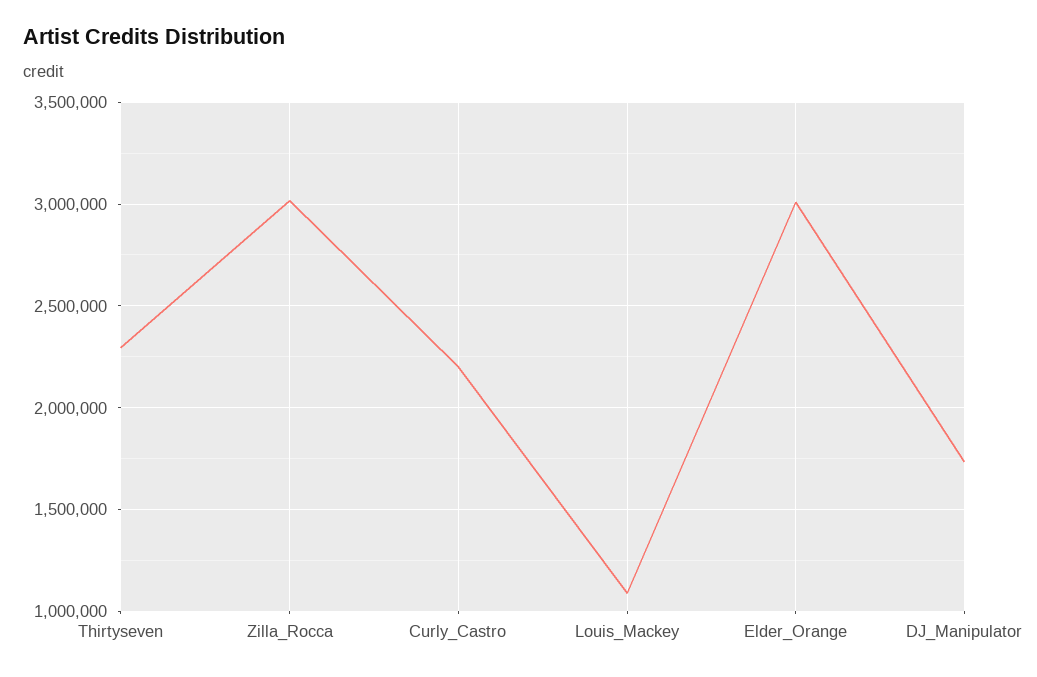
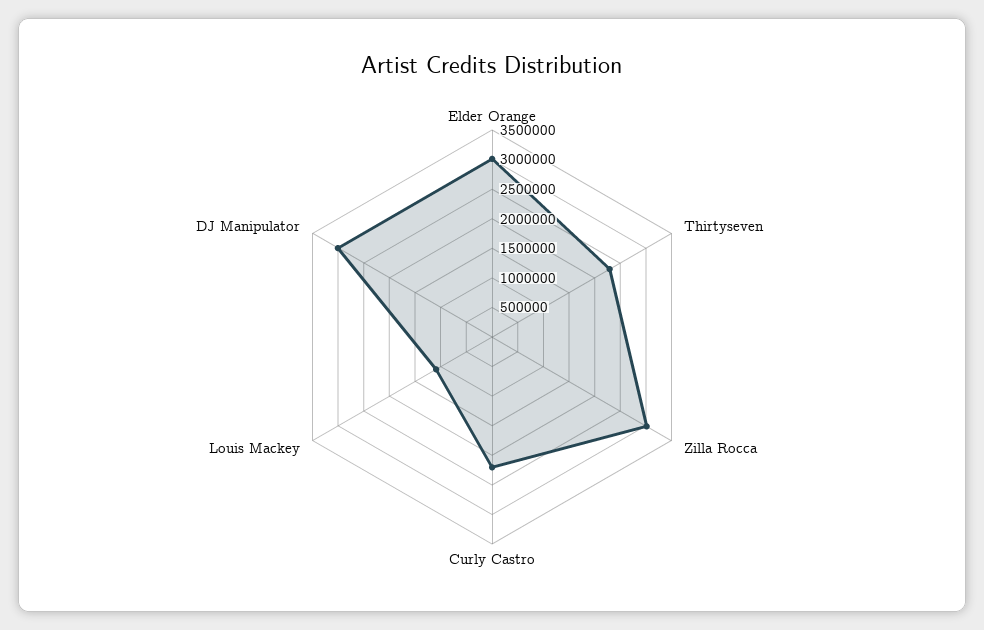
  {
    "Thirtyseven": 2300000,
    "Zilla_Rocca": 3000000,
    "Curly_Castro": 2200000,
    "Louis_Mackey": 1100000,
    "Elder_Orange": 3000000,
-   "DJ_Manipulator": 1750000
+   "DJ_Manipulator": 3000000
  }

